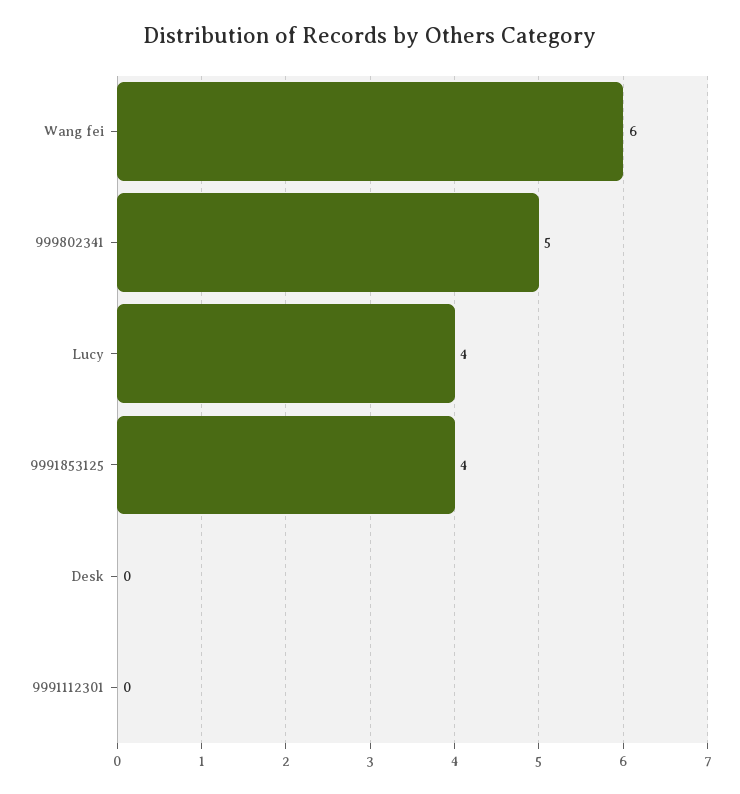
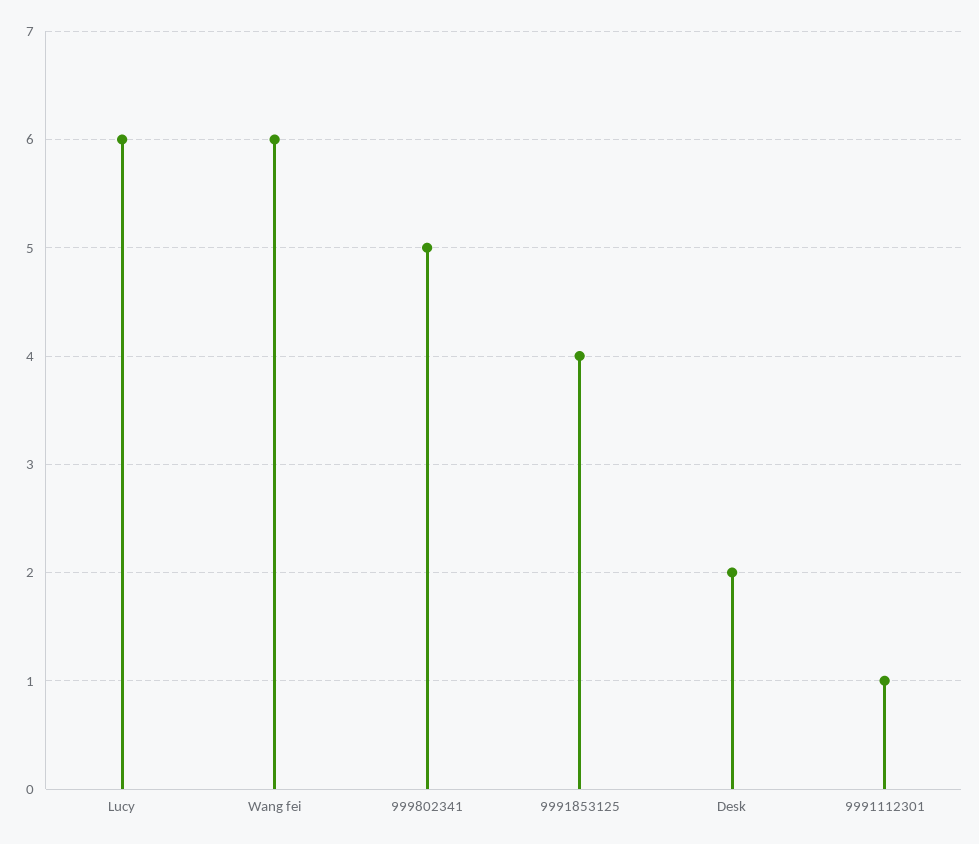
  {
    "Wang fei": 6,
    "999802341": 5,
-   "Lucy": 4,
+   "Lucy": 6,
    "9991853125": 4,
-   "Desk": 0,
+   "Desk": 2,
-   "9991112301": 0
+   "9991112301": 1
  }

